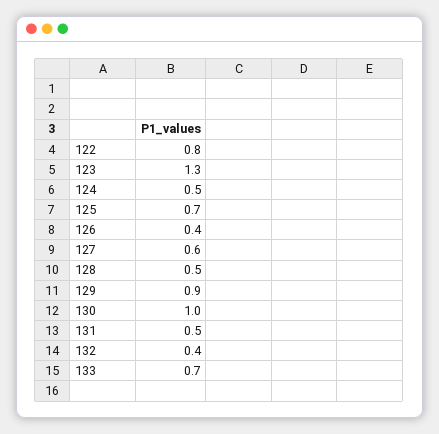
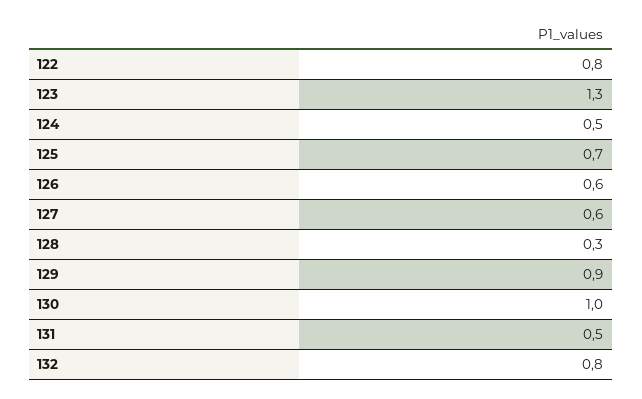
  {
    "122": 0.8,
    "123": 1.3,
    "124": 0.5,
    "125": 0.7,
-   "126": 0.4,
+   "126": 0.6,
    "127": 0.6,
-   "128": 0.5,
+   "128": 0.3,
    "129": 0.9,
    "130": 1,
    "131": 0.5,
-   "132": 0.4,
+   "132": 0.8
-   "133": 0.7
  }

